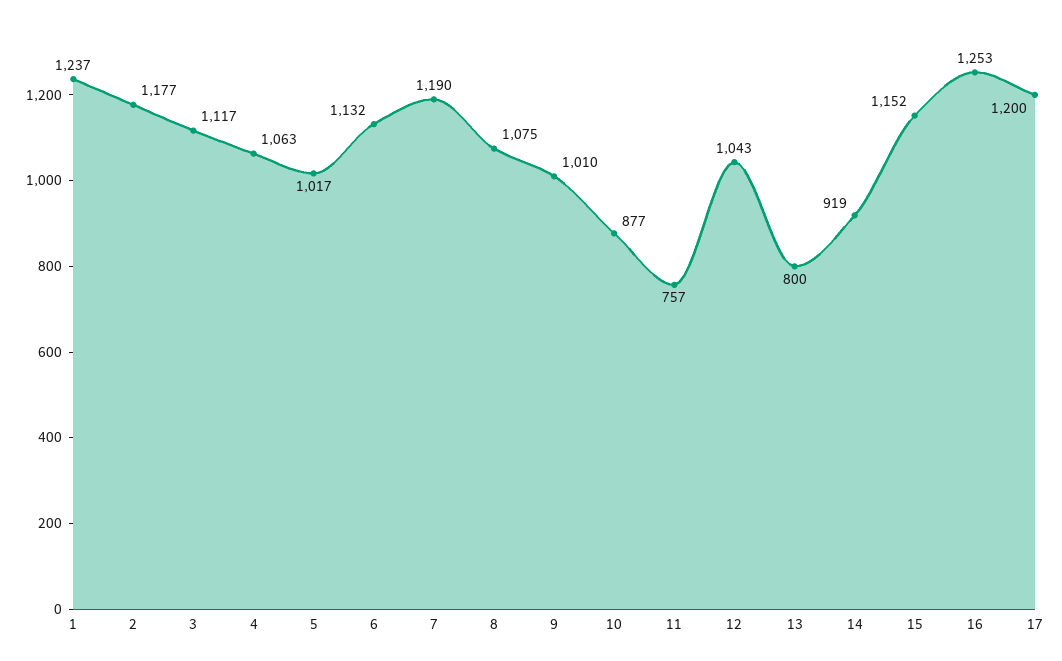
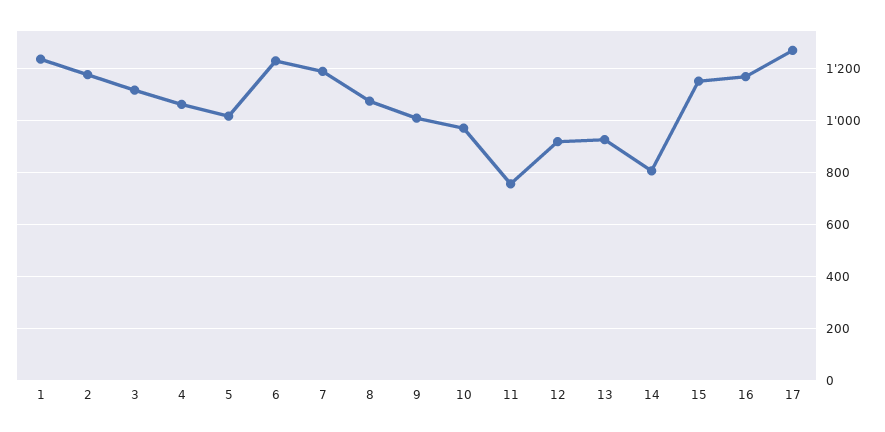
  {
    "1": 1237,
    "2": 1177,
    "3": 1117,
    "4": 1063,
    "5": 1017,
-   "6": 1132,
+   "6": 1225,
    "7": 1190,
    "8": 1075,
    "9": 1010,
-   "10": 877,
+   "10": 975,
    "11": 757,
-   "12": 1043,
+   "12": 925,
-   "13": 800,
+   "13": 925,
-   "14": 919,
+   "14": 800,
    "15": 1152,
-   "16": 1253,
+   "16": 1175,
-   "17": 1200
+   "17": 1275
  }

